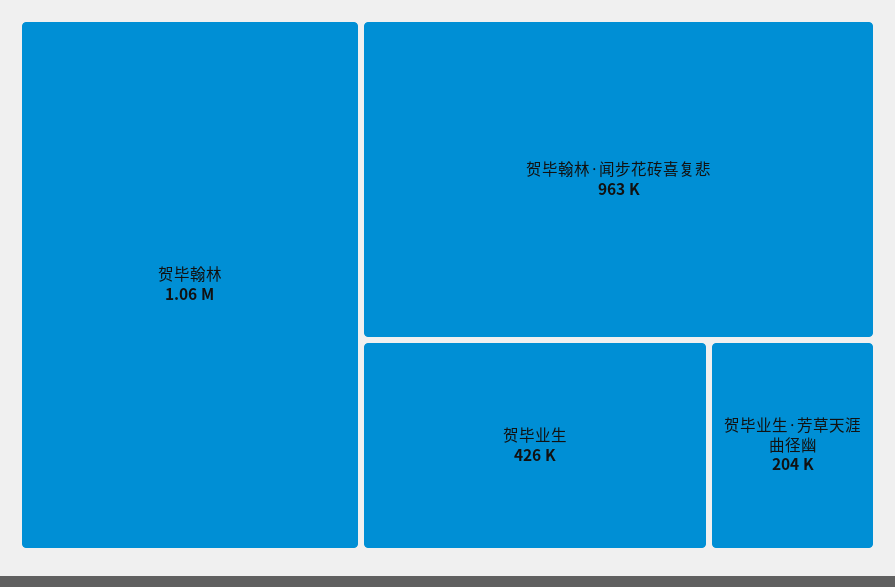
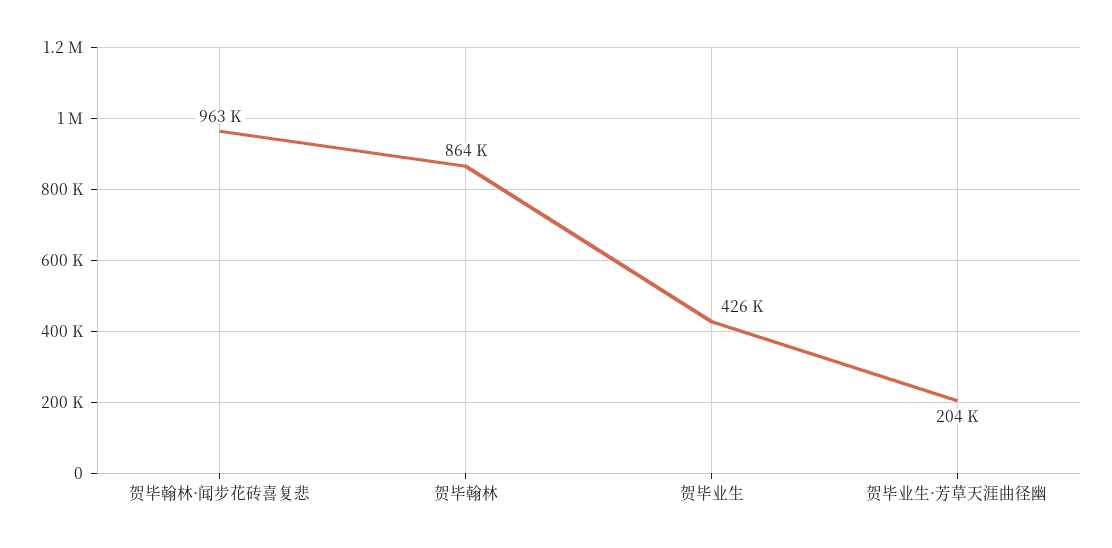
  {
-   "贺毕翰林": 1060000,
+   "贺毕翰林": 864000,
    "贺毕翰林·闻步花砖喜复悲": 963000,
    "贺毕业生": 426000,
    "贺毕业生·芳草天涯曲径幽": 204000
  }

